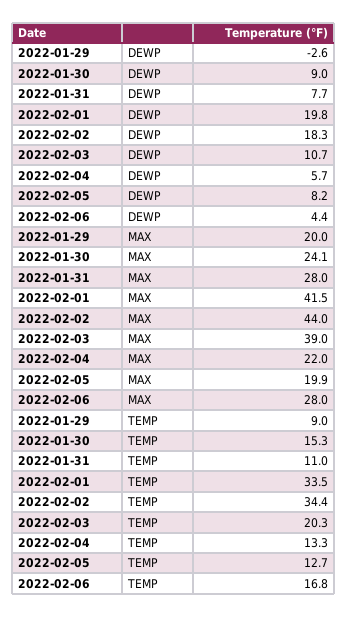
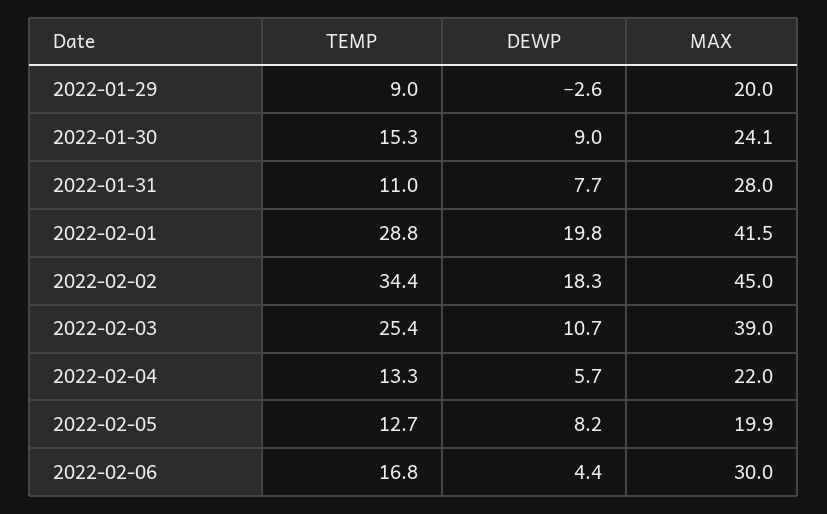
  {
    "2022-01-29": {
      "DEWP": -2.6,
      "MAX": 20,
      "TEMP": 9
    },
    "2022-01-30": {
      "DEWP": 9,
      "MAX": 24.1,
      "TEMP": 15.3
    },
    "2022-01-31": {
      "DEWP": 7.7,
      "MAX": 28,
      "TEMP": 11
    },
    "2022-02-01": {
      "DEWP": 19.8,
      "MAX": 41.5,
-     "TEMP": 33.5
+     "TEMP": 28.8
    },
    "2022-02-02": {
      "DEWP": 18.3,
-     "MAX": 44,
+     "MAX": 45,
      "TEMP": 34.4
    },
    "2022-02-03": {
      "DEWP": 10.7,
      "MAX": 39,
-     "TEMP": 20.3
+     "TEMP": 25.4
    },
    "2022-02-04": {
      "DEWP": 5.7,
      "MAX": 22,
      "TEMP": 13.3
    },
    "2022-02-05": {
      "DEWP": 8.2,
      "MAX": 19.9,
      "TEMP": 12.7
    },
    "2022-02-06": {
      "DEWP": 4.4,
-     "MAX": 28,
+     "MAX": 30,
      "TEMP": 16.8
    }
  }

